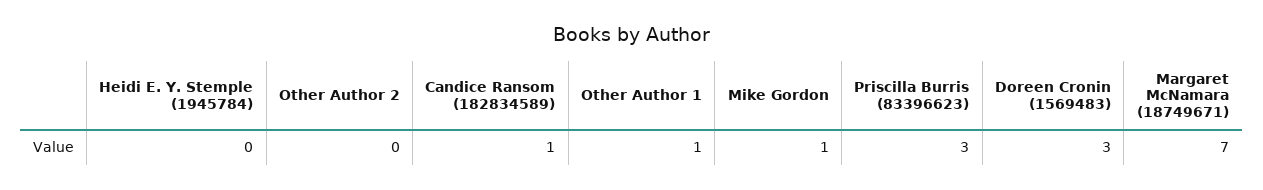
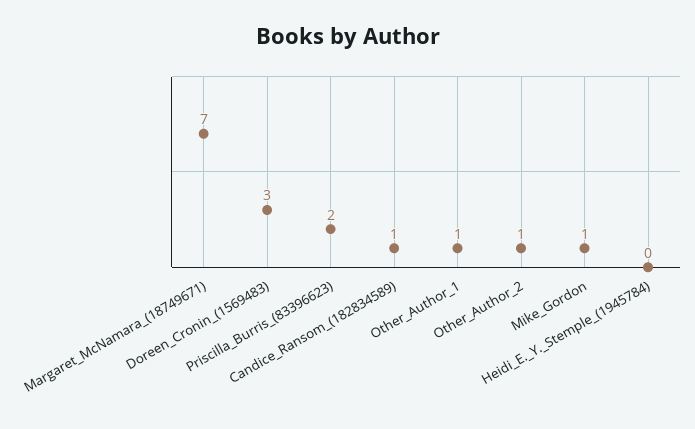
  {
    "Heidi E. Y. Stemple (1945784)": 0,
-   "Other Author 2": 0,
+   "Other Author 2": 1,
    "Candice Ransom (182834589)": 1,
    "Other Author 1": 1,
    "Mike Gordon": 1,
-   "Priscilla Burris (83396623)": 3,
+   "Priscilla Burris (83396623)": 2,
    "Doreen Cronin (1569483)": 3,
    "Margaret McNamara (18749671)": 7
  }

